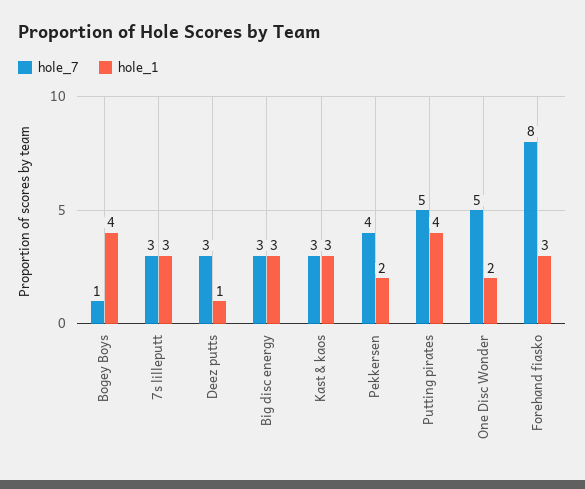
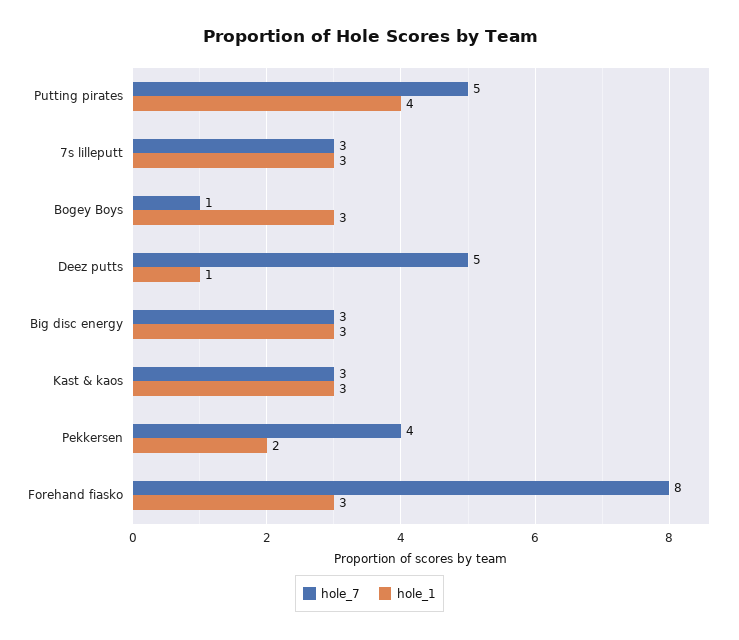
  {
    "hole_7": {
      "Bogey Boys": 1,
      "7s lilleputt": 3,
-     "Deez putts": 3,
+     "Deez putts": 5,
      "Big disc energy": 3,
      "Kast & kaos": 3,
      "Pekkersen": 4,
      "Putting pirates": 5,
-     "One Disc Wonder": 5,
      "Forehand fiasko": 8
    },
    "hole_1": {
-     "Bogey Boys": 4,
+     "Bogey Boys": 3,
      "7s lilleputt": 3,
      "Deez putts": 1,
      "Big disc energy": 3,
      "Kast & kaos": 3,
      "Pekkersen": 2,
      "Putting pirates": 4,
-     "One Disc Wonder": 2,
      "Forehand fiasko": 3
    }
  }

